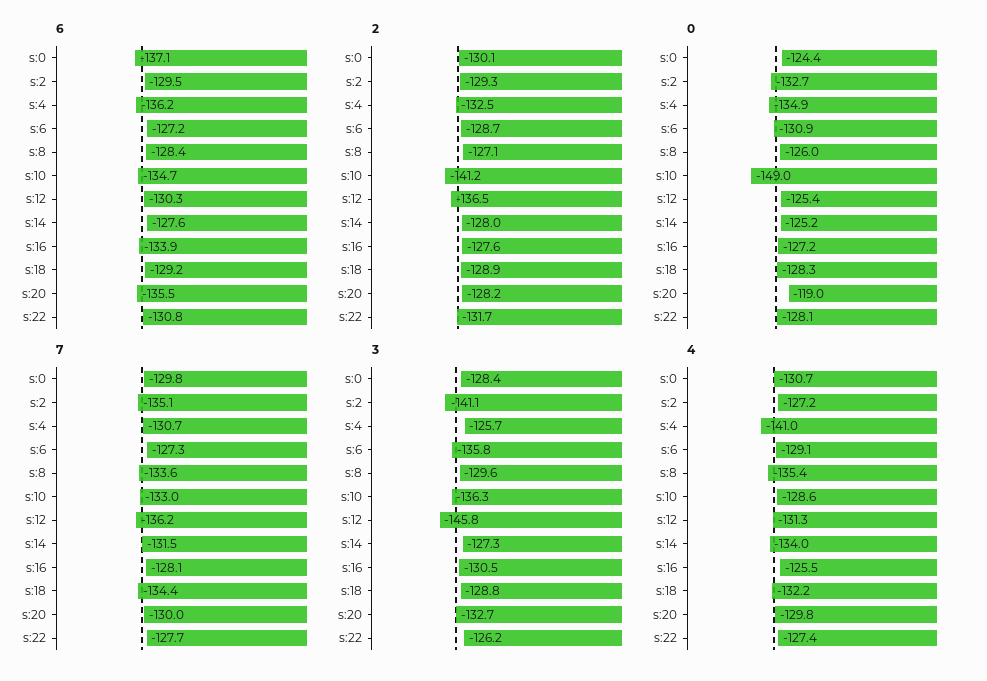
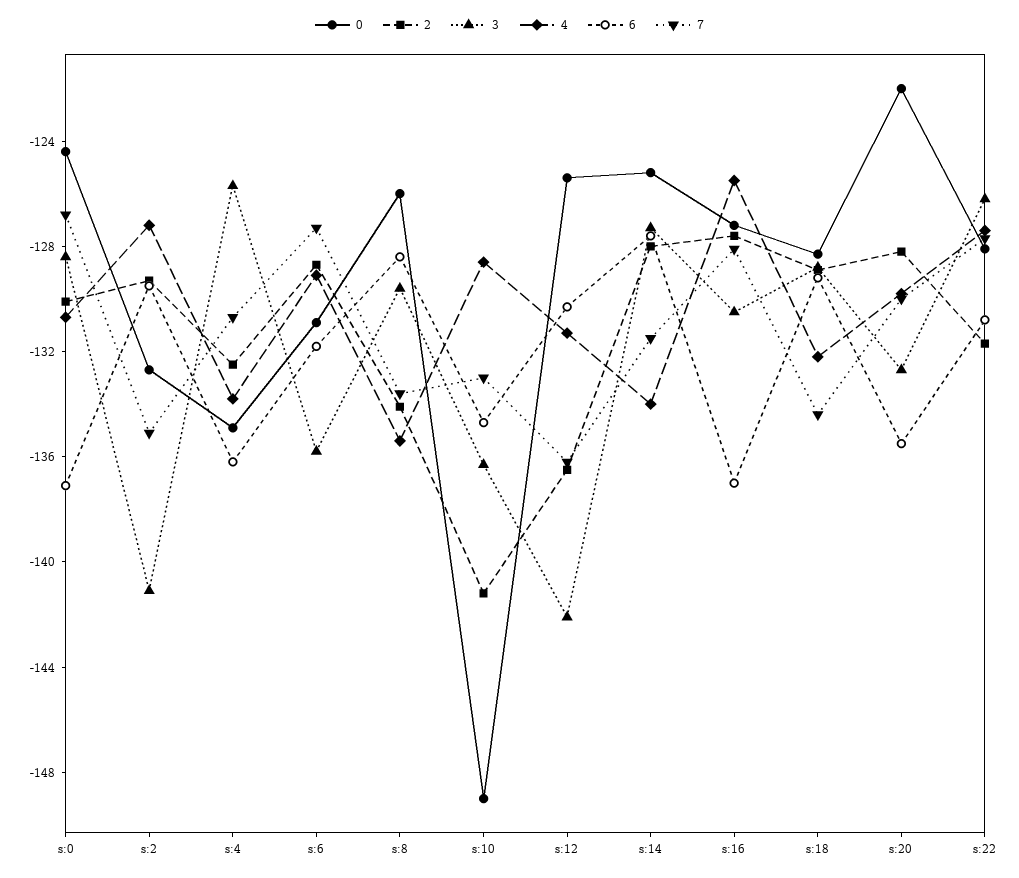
  {
    "6": {
      "s:0": -137.1,
      "s:2": -129.5,
      "s:4": -136.2,
-     "s:6": -127.2,
+     "s:6": -132,
      "s:8": -128.4,
      "s:10": -134.7,
      "s:12": -130.3,
      "s:14": -127.6,
-     "s:16": -133.9,
+     "s:16": -137,
      "s:18": -129.2,
      "s:20": -135.5,
      "s:22": -130.8
    },
    "2": {
      "s:0": -130.1,
      "s:2": -129.3,
      "s:4": -132.5,
      "s:6": -128.7,
-     "s:8": -127.1,
+     "s:8": -134,
      "s:10": -141.2,
      "s:12": -136.5,
      "s:14": -128,
      "s:16": -127.6,
      "s:18": -128.9,
      "s:20": -128.2,
      "s:22": -131.7
    },
    "0": {
      "s:0": -124.4,
      "s:2": -132.7,
      "s:4": -134.9,
      "s:6": -130.9,
      "s:8": -126,
      "s:10": -149,
      "s:12": -125.4,
      "s:14": -125.2,
      "s:16": -127.2,
      "s:18": -128.3,
-     "s:20": -119,
+     "s:20": -122,
      "s:22": -128.1
    },
    "7": {
-     "s:0": -129.8,
+     "s:0": -127,
      "s:2": -135.1,
      "s:4": -130.7,
      "s:6": -127.3,
      "s:8": -133.6,
      "s:10": -133,
      "s:12": -136.2,
      "s:14": -131.5,
      "s:16": -128.1,
      "s:18": -134.4,
      "s:20": -130,
      "s:22": -127.7
    },
    "3": {
      "s:0": -128.4,
      "s:2": -141.1,
      "s:4": -125.7,
      "s:6": -135.8,
      "s:8": -129.6,
      "s:10": -136.3,
-     "s:12": -145.8,
+     "s:12": -142,
      "s:14": -127.3,
      "s:16": -130.5,
      "s:18": -128.8,
      "s:20": -132.7,
      "s:22": -126.2
    },
    "4": {
      "s:0": -130.7,
      "s:2": -127.2,
-     "s:4": -141,
+     "s:4": -134,
      "s:6": -129.1,
      "s:8": -135.4,
      "s:10": -128.6,
      "s:12": -131.3,
      "s:14": -134,
      "s:16": -125.5,
      "s:18": -132.2,
      "s:20": -129.8,
      "s:22": -127.4
    }
  }

